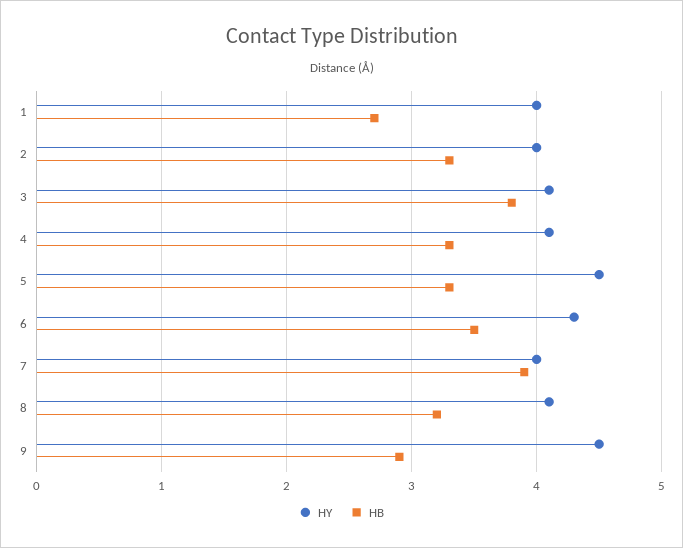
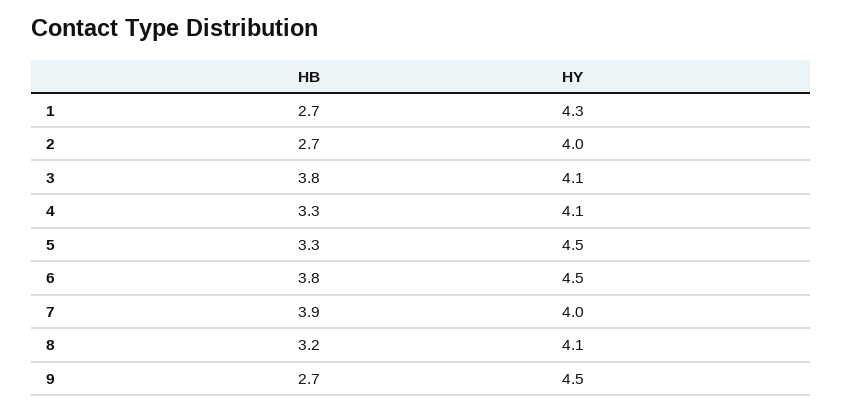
  {
    "HY": {
-     "1": 4,
+     "1": 4.3,
      "2": 4,
      "3": 4.1,
      "4": 4.1,
      "5": 4.5,
-     "6": 4.3,
+     "6": 4.5,
      "7": 4,
      "8": 4.1,
      "9": 4.5
    },
    "HB": {
      "1": 2.7,
-     "2": 3.3,
+     "2": 2.7,
      "3": 3.8,
      "4": 3.3,
      "5": 3.3,
-     "6": 3.5,
+     "6": 3.8,
      "7": 3.9,
      "8": 3.2,
-     "9": 2.9
+     "9": 2.7
    }
  }

